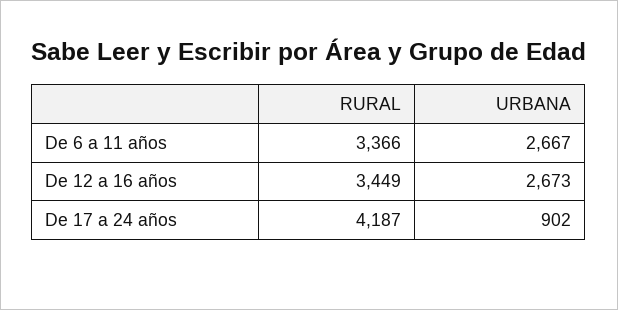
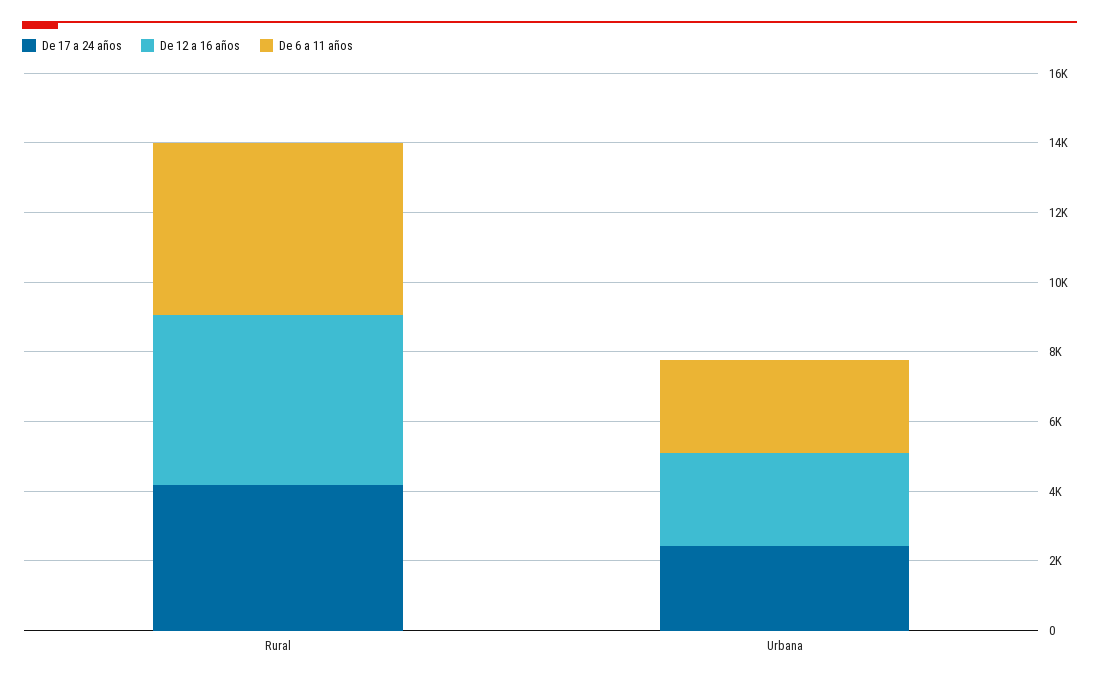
  {
    "De 6 a 11 años": {
-     "RURAL": 3366,
+     "RURAL": 5000,
      "URBANA": 2667
    },
    "De 12 a 16 años": {
-     "RURAL": 3449,
+     "RURAL": 5000,
      "URBANA": 2673
    },
    "De 17 a 24 años": {
      "RURAL": 4187,
-     "URBANA": 902
+     "URBANA": 2500
    }
  }

